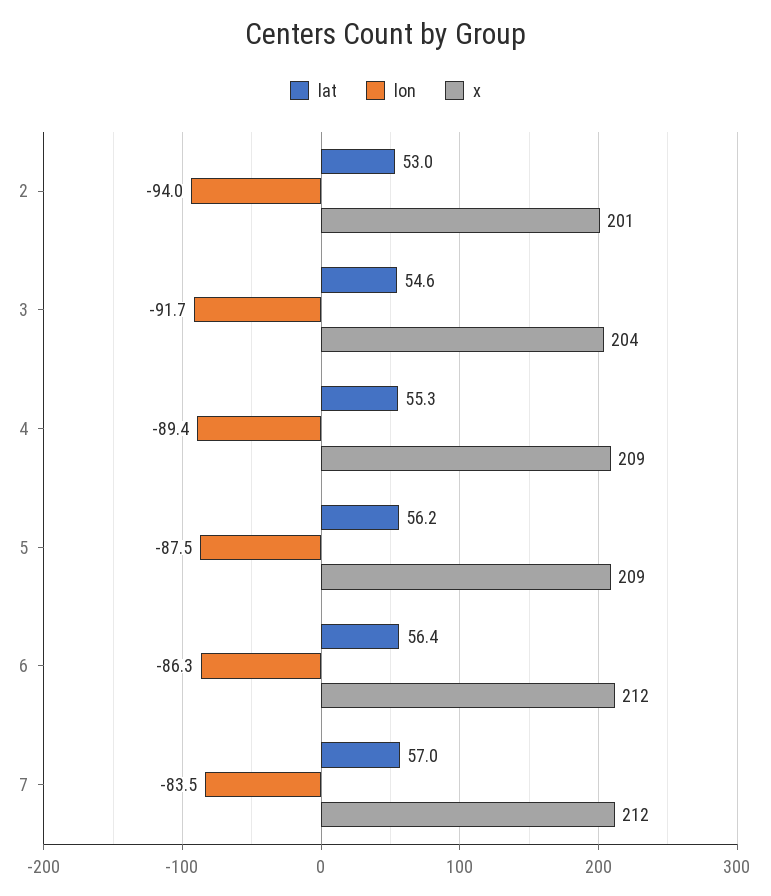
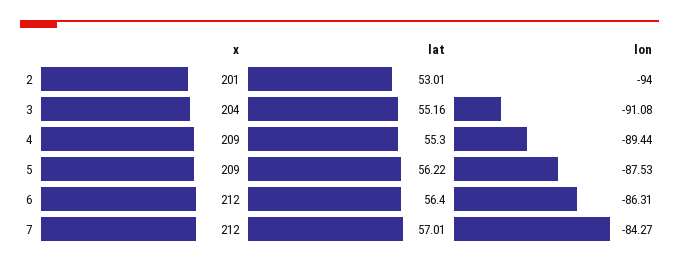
  {
    "lat": {
      "2": 53.01,
-     "3": 54.6,
+     "3": 55.16,
      "4": 55.3,
      "5": 56.22,
      "6": 56.4,
      "7": 57.01
    },
    "lon": {
      "2": -94,
-     "3": -91.7,
+     "3": -91.08,
      "4": -89.44,
      "5": -87.53,
      "6": -86.31,
-     "7": -83.5
+     "7": -84.27
    },
    "x": {
      "2": 201,
      "3": 204,
      "4": 209,
      "5": 209,
      "6": 212,
      "7": 212
    }
  }

